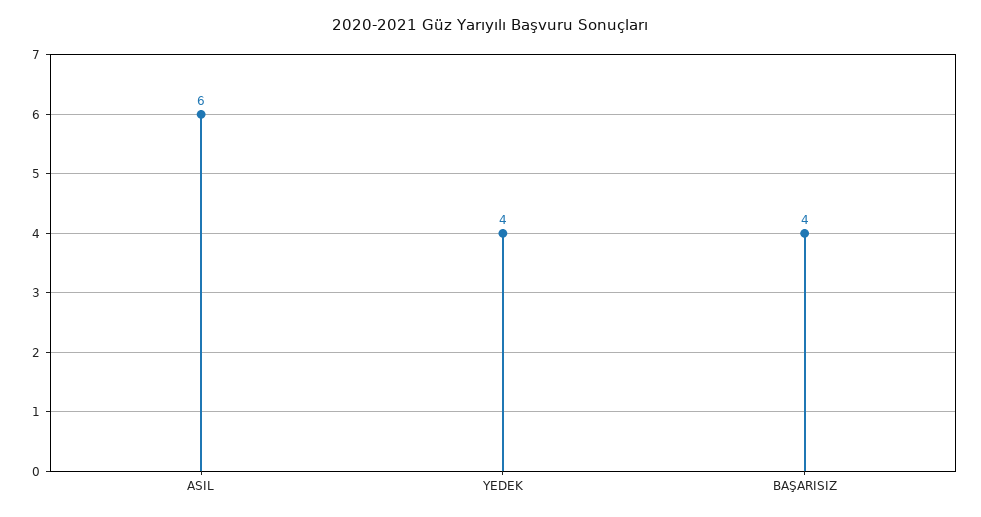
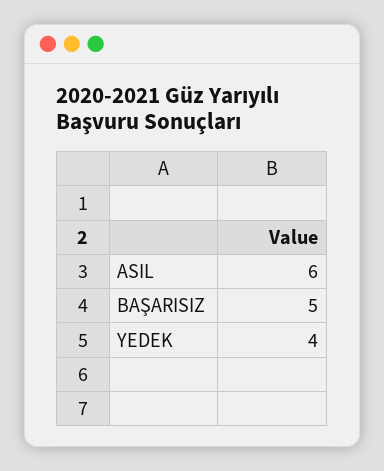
  {
    "ASIL": 6,
    "YEDEK": 4,
-   "BAŞARISIZ": 4
+   "BAŞARISIZ": 5
  }

